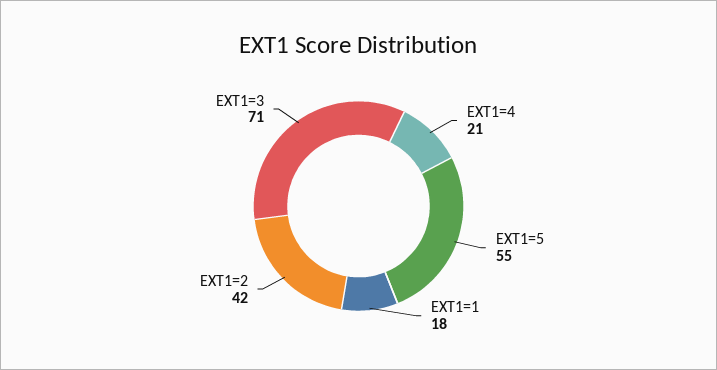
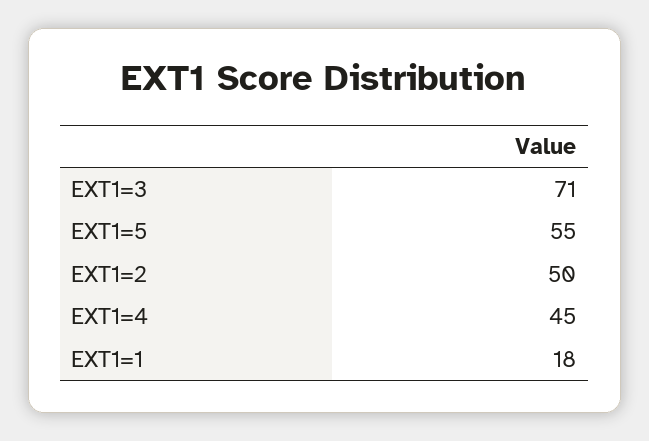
  {
-   "EXT1=4": 21,
+   "EXT1=4": 45,
    "EXT1=5": 55,
    "EXT1=1": 18,
-   "EXT1=2": 42,
+   "EXT1=2": 50,
    "EXT1=3": 71
  }

